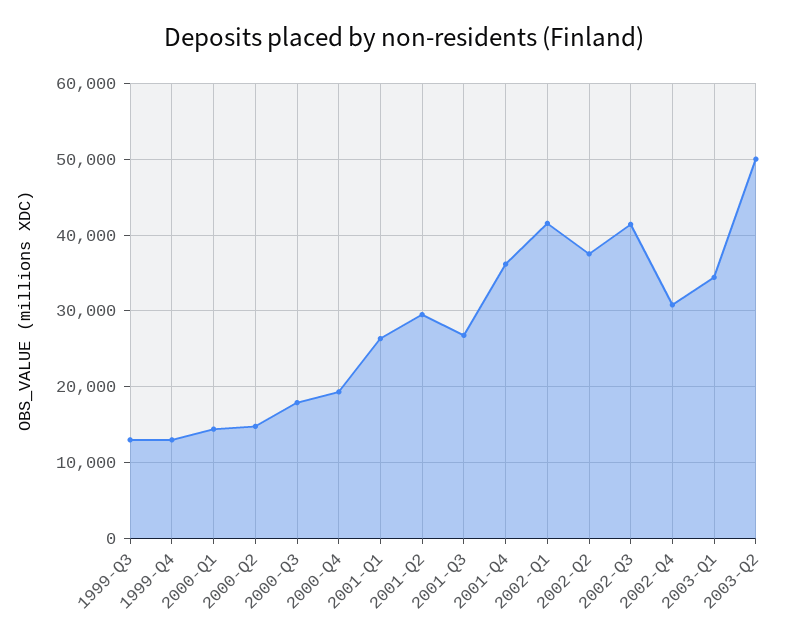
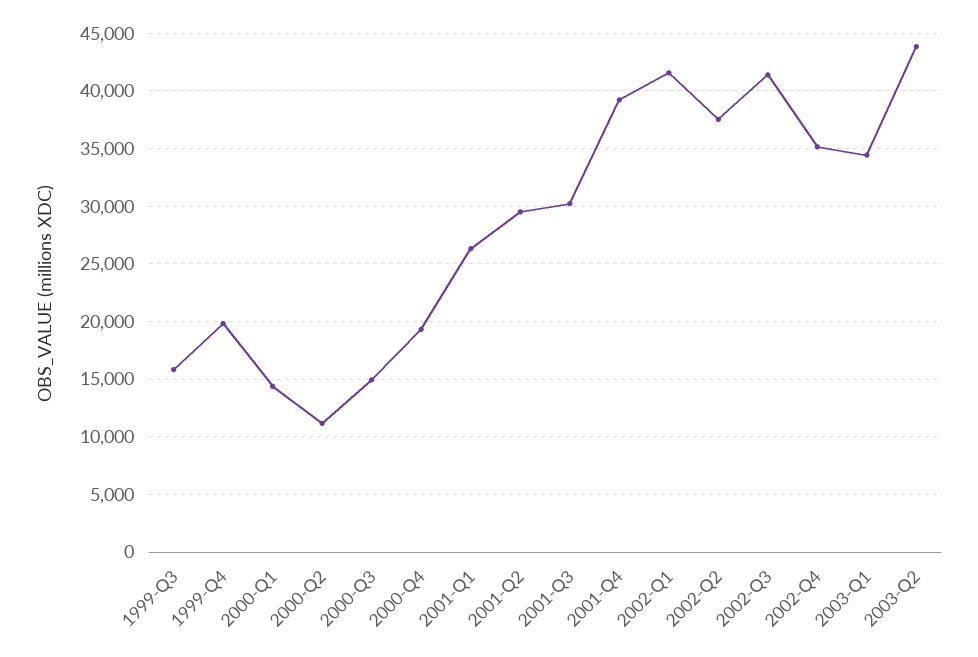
  {
-   "1999-Q3": 13000,
+   "1999-Q3": 16000,
-   "1999-Q4": 13000,
+   "1999-Q4": 20000,
    "2000-Q1": 14000,
-   "2000-Q2": 15000,
+   "2000-Q2": 11000,
-   "2000-Q3": 18000,
+   "2000-Q3": 15000,
    "2000-Q4": 19000,
    "2001-Q1": 26000,
    "2001-Q2": 30000,
-   "2001-Q3": 27000,
+   "2001-Q3": 30000,
-   "2001-Q4": 36000,
+   "2001-Q4": 39000,
    "2002-Q1": 42000,
    "2002-Q2": 38000,
    "2002-Q3": 41000,
-   "2002-Q4": 31000,
+   "2002-Q4": 35000,
    "2003-Q1": 34000,
-   "2003-Q2": 50000
+   "2003-Q2": 44000
  }

